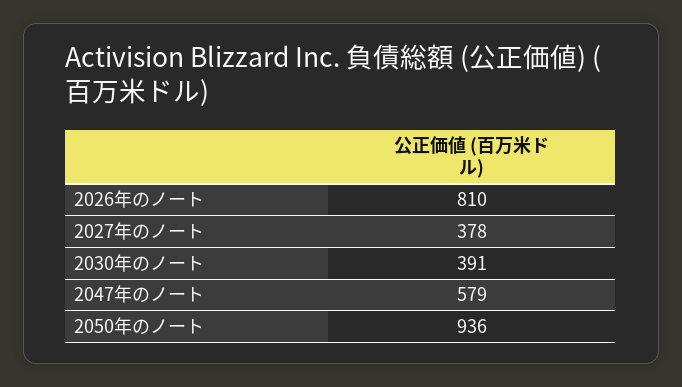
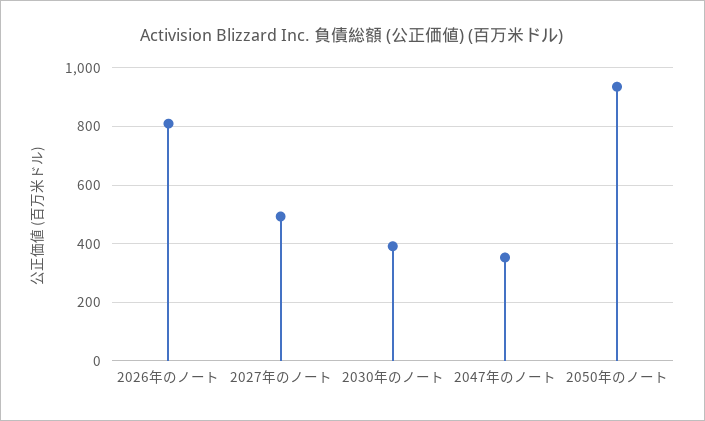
  {
    "2026年のノート": 810,
-   "2027年のノート": 378,
+   "2027年のノート": 500,
    "2030年のノート": 391,
-   "2047年のノート": 579,
+   "2047年のノート": 350,
    "2050年のノート": 936
  }

